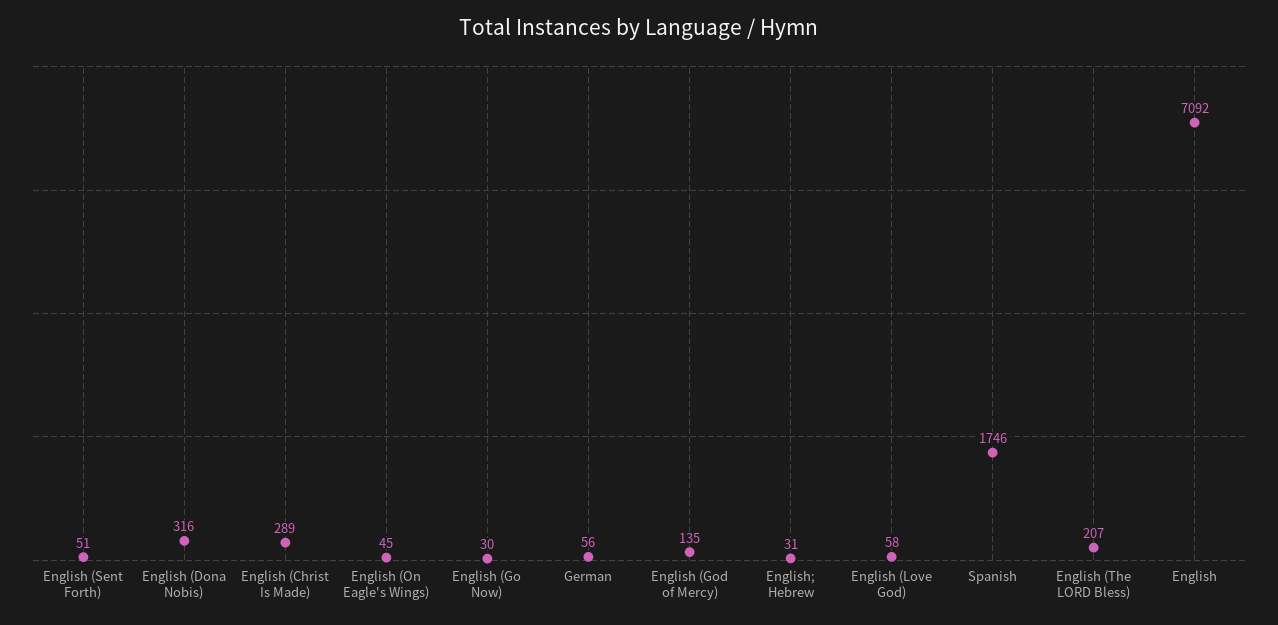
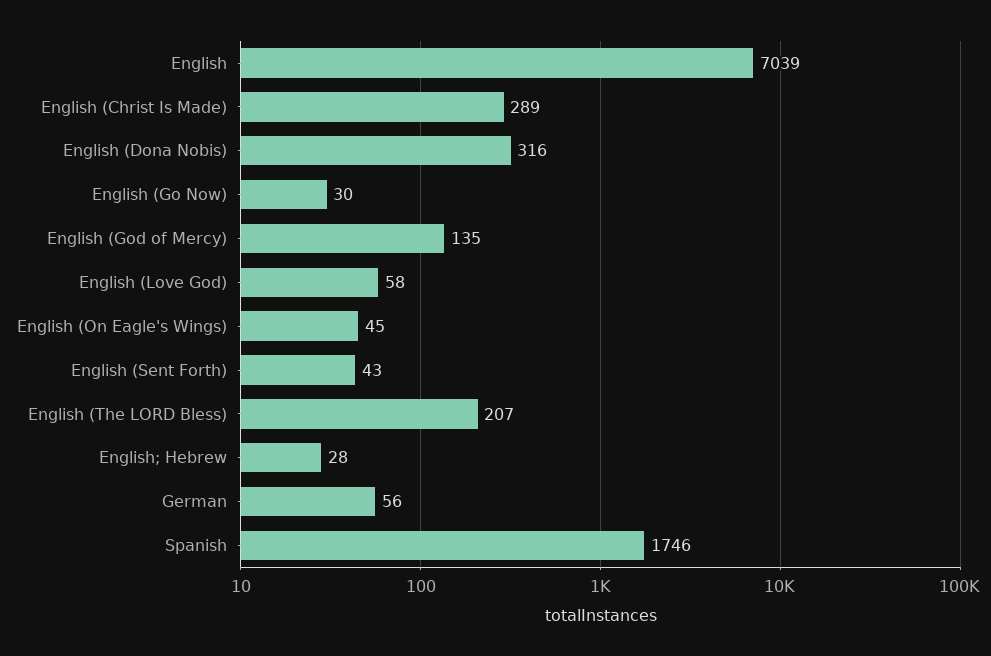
  {
-   "English (Sent Forth)": 51,
+   "English (Sent Forth)": 43,
    "English (Dona Nobis)": 316,
    "English (Christ Is Made)": 289,
    "English (On Eagle's Wings)": 45,
    "English (Go Now)": 30,
    "German": 56,
    "English (God of Mercy)": 135,
-   "English; Hebrew": 31,
+   "English; Hebrew": 28,
    "English (Love God)": 58,
    "Spanish": 1746,
    "English (The LORD Bless)": 207,
-   "English": 7092
+   "English": 7039
  }

